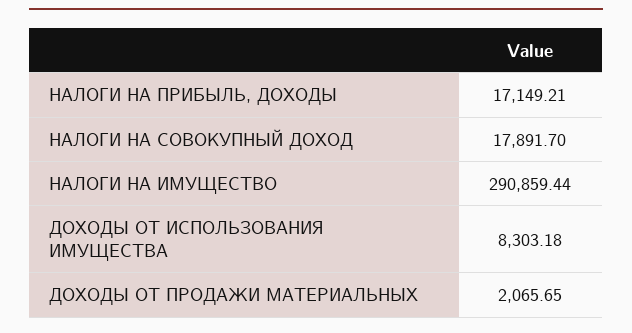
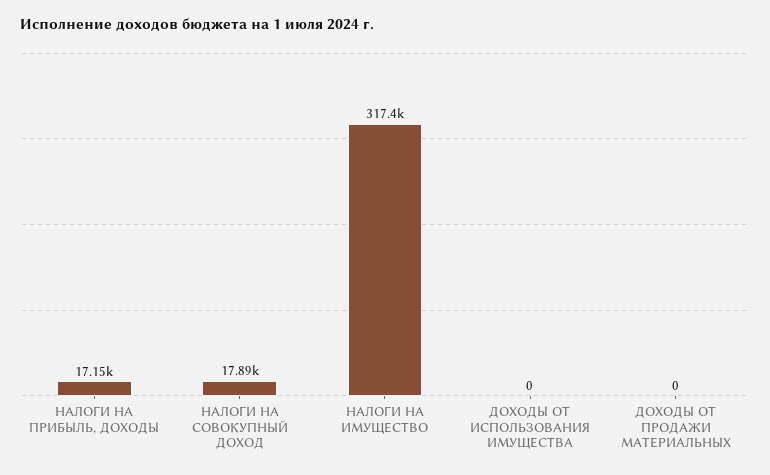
  {
    "НАЛОГИ НА ПРИБЫЛЬ, ДОХОДЫ": 17149.21,
    "НАЛОГИ НА СОВОКУПНЫЙ ДОХОД": 17891.7,
-   "НАЛОГИ НА ИМУЩЕСТВО": 290859.44,
+   "НАЛОГИ НА ИМУЩЕСТВО": 317400,
-   "ДОХОДЫ ОТ ИСПОЛЬЗОВАНИЯ ИМУЩЕСТВА": 8303.18,
+   "ДОХОДЫ ОТ ИСПОЛЬЗОВАНИЯ ИМУЩЕСТВА": 0,
-   "ДОХОДЫ ОТ ПРОДАЖИ МАТЕРИАЛЬНЫХ": 2065.65
+   "ДОХОДЫ ОТ ПРОДАЖИ МАТЕРИАЛЬНЫХ": 0
  }

